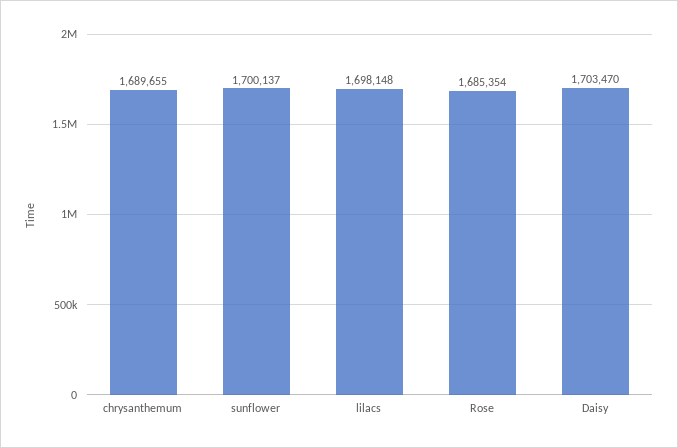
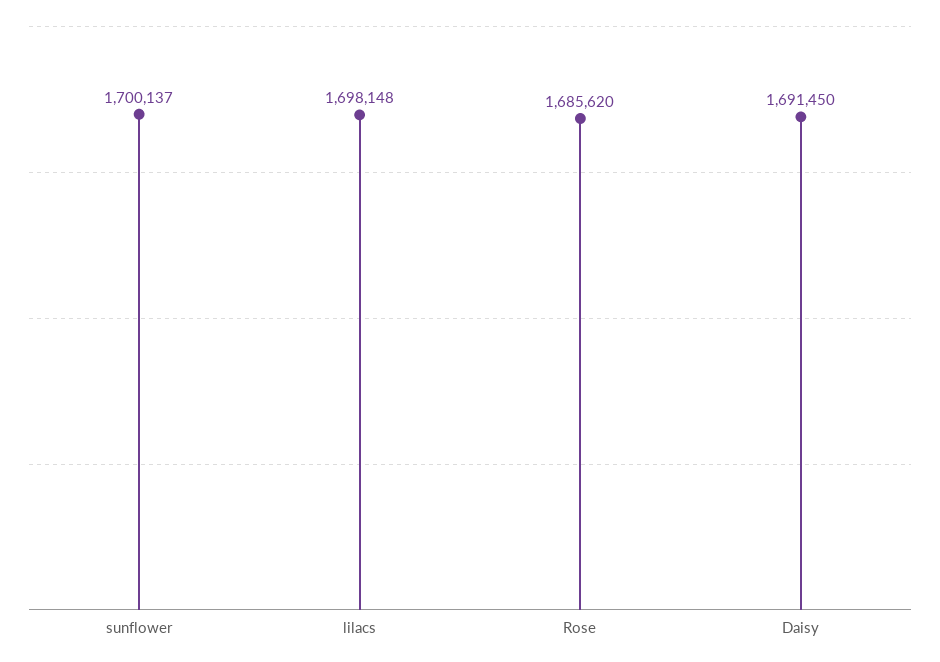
  {
-   "chrysanthemum": 1689655,
    "sunflower": 1700137,
    "lilacs": 1698148,
-   "Rose": 1685354,
+   "Rose": 1685620,
-   "Daisy": 1703470
+   "Daisy": 1691450
  }

